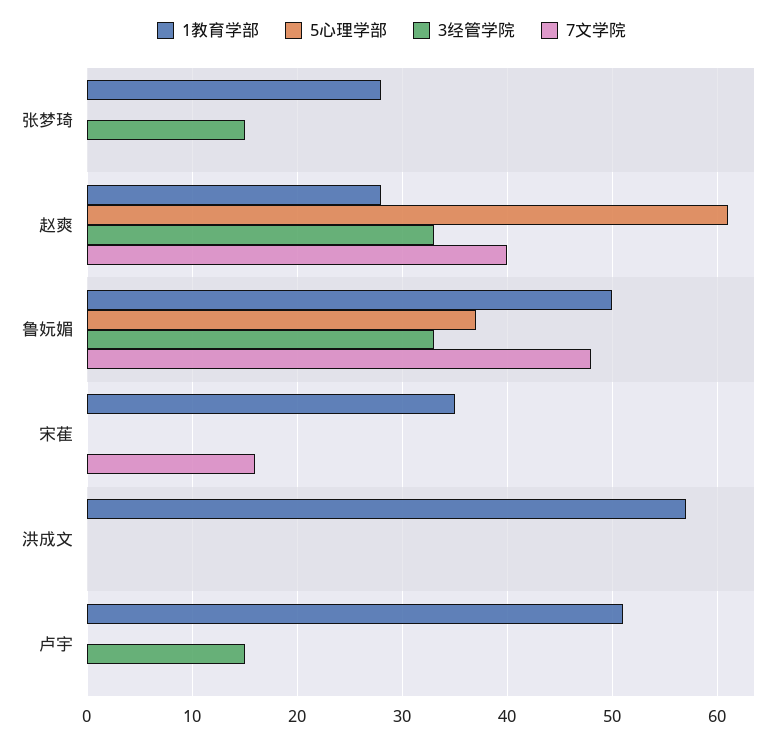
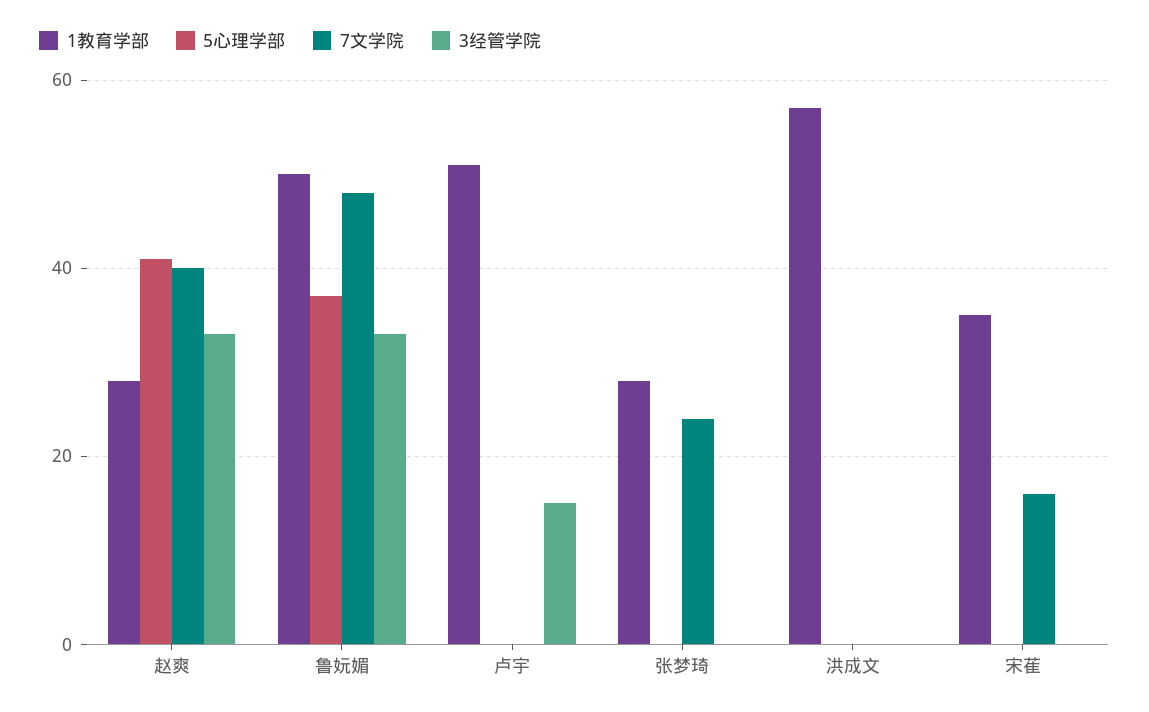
  {
    "1教育学部": {
      "张梦琦": 28,
      "赵爽": 28,
      "鲁妩媚": 50,
      "宋萑": 35,
      "洪成文": 57,
      "卢宇": 51
    },
    "5心理学部": {
      "张梦琦": 0,
-     "赵爽": 61,
+     "赵爽": 40,
      "鲁妩媚": 37,
      "宋萑": 0,
      "洪成文": 0,
      "卢宇": 0
    },
    "3经管学院": {
-     "张梦琦": 15,
+     "张梦琦": 0,
      "赵爽": 33,
      "鲁妩媚": 33,
      "宋萑": 0,
      "洪成文": 0,
      "卢宇": 15
    },
    "7文学院": {
-     "张梦琦": 0,
+     "张梦琦": 25,
      "赵爽": 40,
      "鲁妩媚": 48,
      "宋萑": 16,
      "洪成文": 0,
      "卢宇": 0
    }
  }

